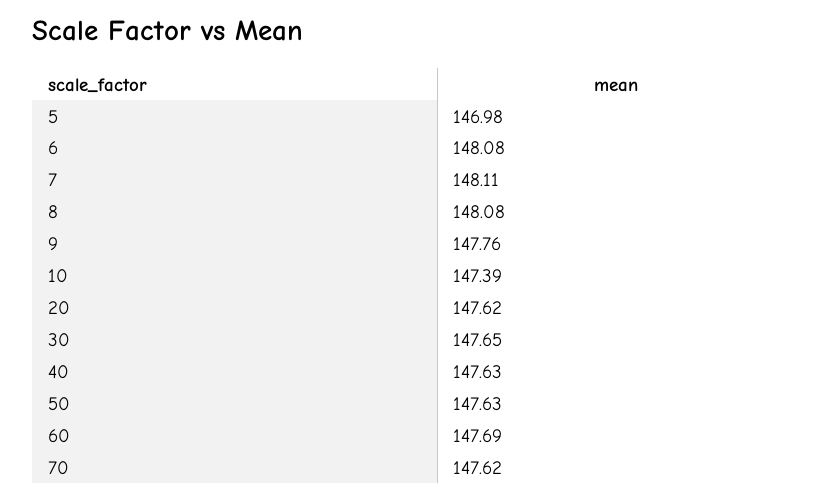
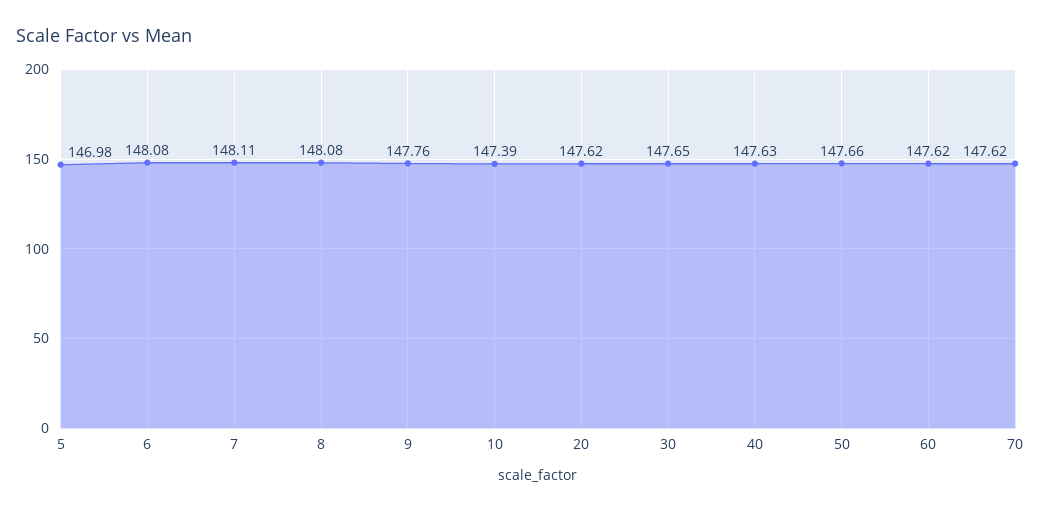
  {
    "5": 146.98,
    "6": 148.08,
    "7": 148.11,
    "8": 148.08,
    "9": 147.76,
    "10": 147.39,
    "20": 147.62,
    "30": 147.65,
    "40": 147.63,
-   "50": 147.63,
+   "50": 147.66,
-   "60": 147.69,
+   "60": 147.62,
    "70": 147.62
  }

